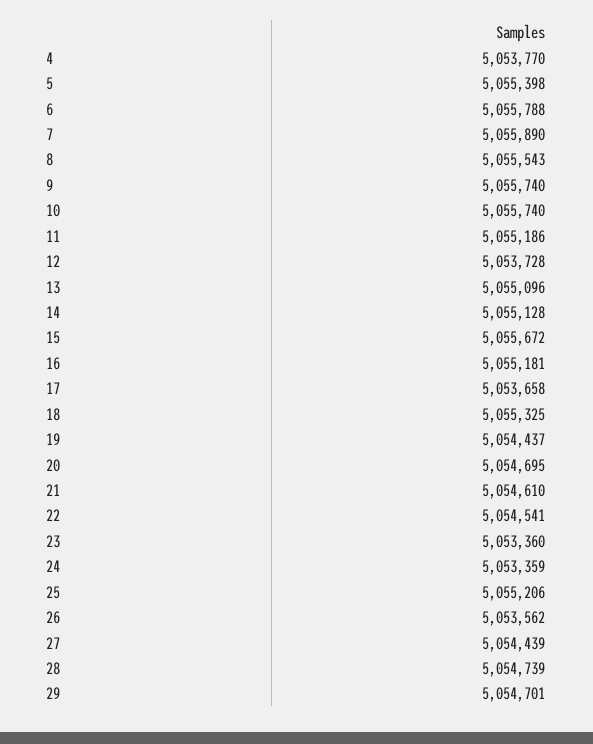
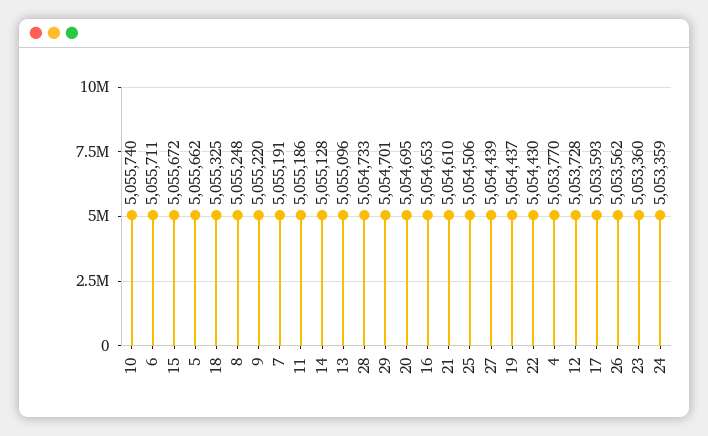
  {
    "4": 5053770,
-   "5": 5055398,
+   "5": 5055662,
-   "6": 5055788,
+   "6": 5055711,
-   "7": 5055890,
+   "7": 5055191,
-   "8": 5055543,
+   "8": 5055248,
-   "9": 5055740,
+   "9": 5055220,
    "10": 5055740,
    "11": 5055186,
    "12": 5053728,
    "13": 5055096,
    "14": 5055128,
    "15": 5055672,
-   "16": 5055181,
+   "16": 5054653,
-   "17": 5053658,
+   "17": 5053593,
    "18": 5055325,
    "19": 5054437,
    "20": 5054695,
    "21": 5054610,
-   "22": 5054541,
+   "22": 5054430,
    "23": 5053360,
    "24": 5053359,
-   "25": 5055206,
+   "25": 5054506,
    "26": 5053562,
    "27": 5054439,
-   "28": 5054739,
+   "28": 5054733,
    "29": 5054701
  }

